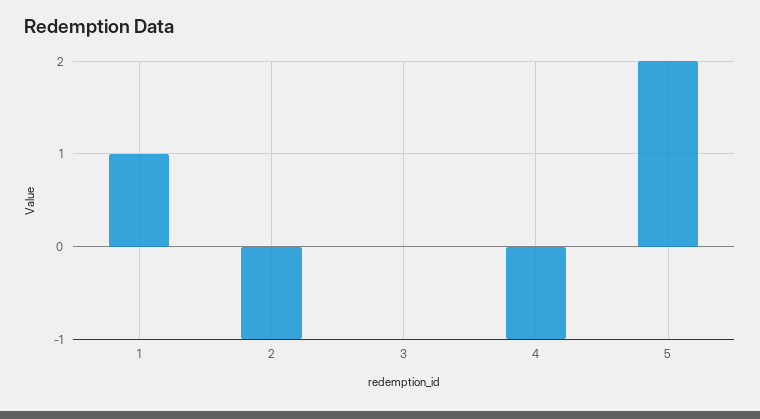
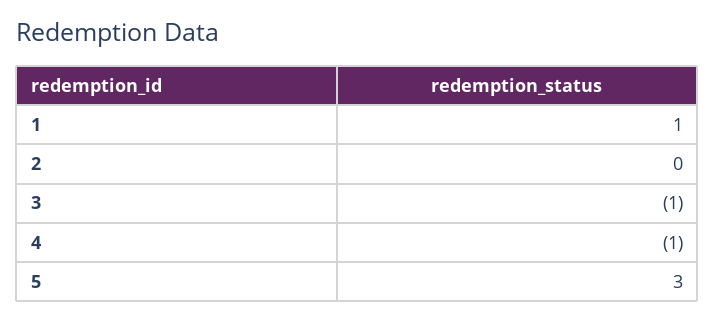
  {
    "1": 1,
-   "2": -1,
+   "2": 0,
-   "3": 0,
+   "3": -1,
    "4": -1,
-   "5": 2
+   "5": 3
  }

